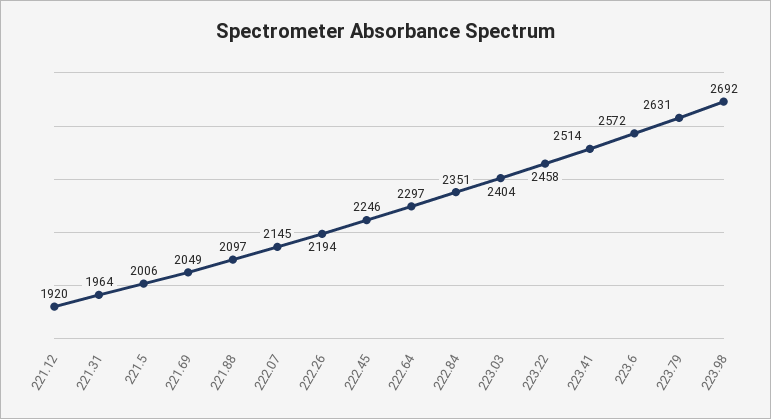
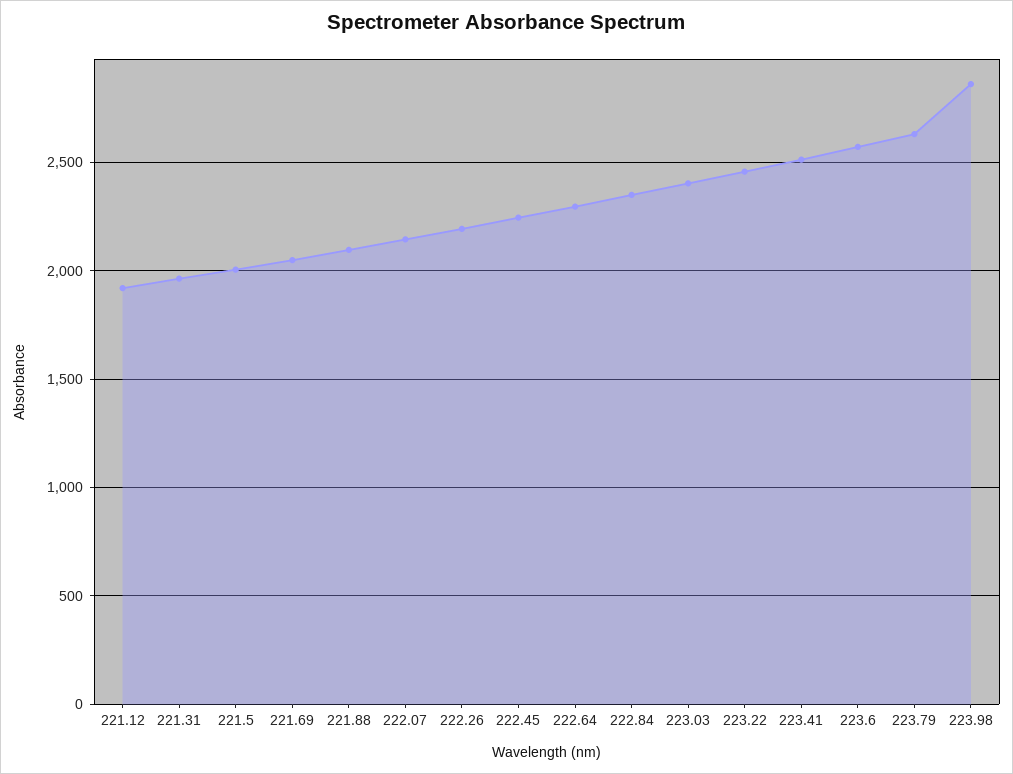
  {
    "221.12": 1920,
    "221.31": 1964,
    "221.5": 2006,
    "221.69": 2049,
    "221.88": 2097,
    "222.07": 2145,
    "222.26": 2194,
    "222.45": 2246,
    "222.64": 2297,
    "222.84": 2351,
    "223.03": 2404,
    "223.22": 2458,
    "223.41": 2514,
    "223.6": 2572,
    "223.79": 2631,
-   "223.98": 2692
+   "223.98": 2850
  }

